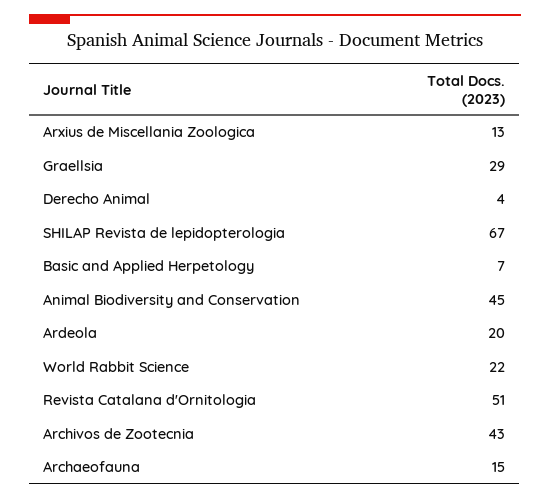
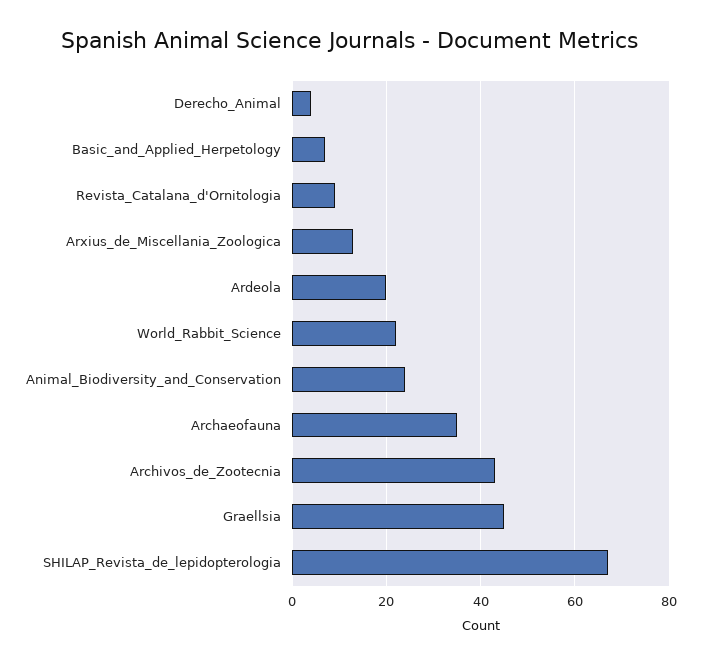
  {
    "Arxius de Miscellania Zoologica": 13,
-   "Graellsia": 29,
+   "Graellsia": 45,
    "Derecho Animal": 4,
    "SHILAP Revista de lepidopterologia": 67,
    "Basic and Applied Herpetology": 7,
-   "Animal Biodiversity and Conservation": 45,
+   "Animal Biodiversity and Conservation": 25,
    "Ardeola": 20,
    "World Rabbit Science": 22,
-   "Revista Catalana d'Ornitologia": 51,
+   "Revista Catalana d'Ornitologia": 10,
    "Archivos de Zootecnia": 43,
-   "Archaeofauna": 15
+   "Archaeofauna": 35
  }

